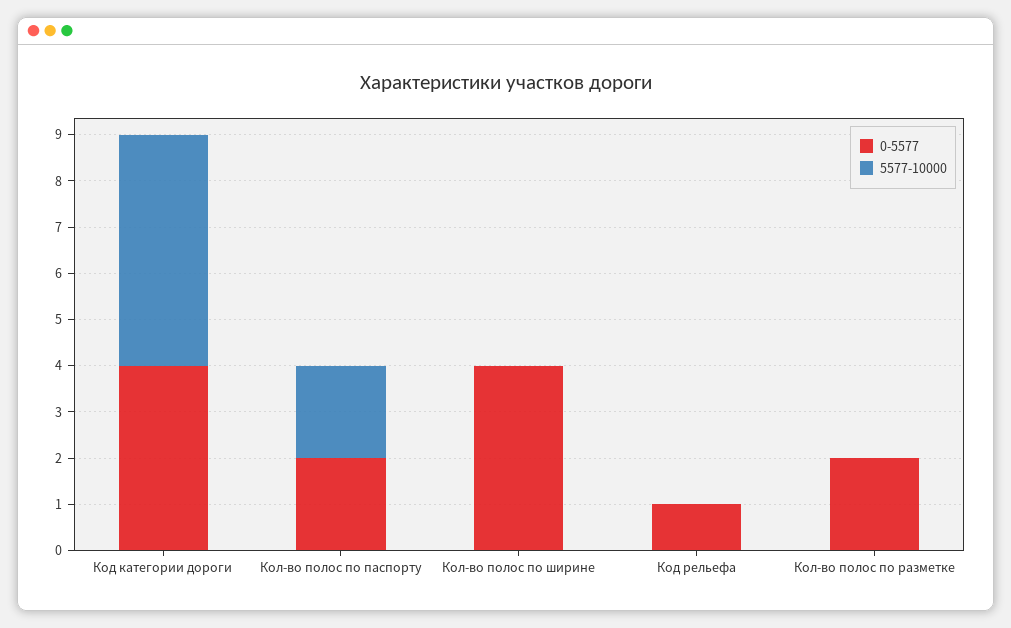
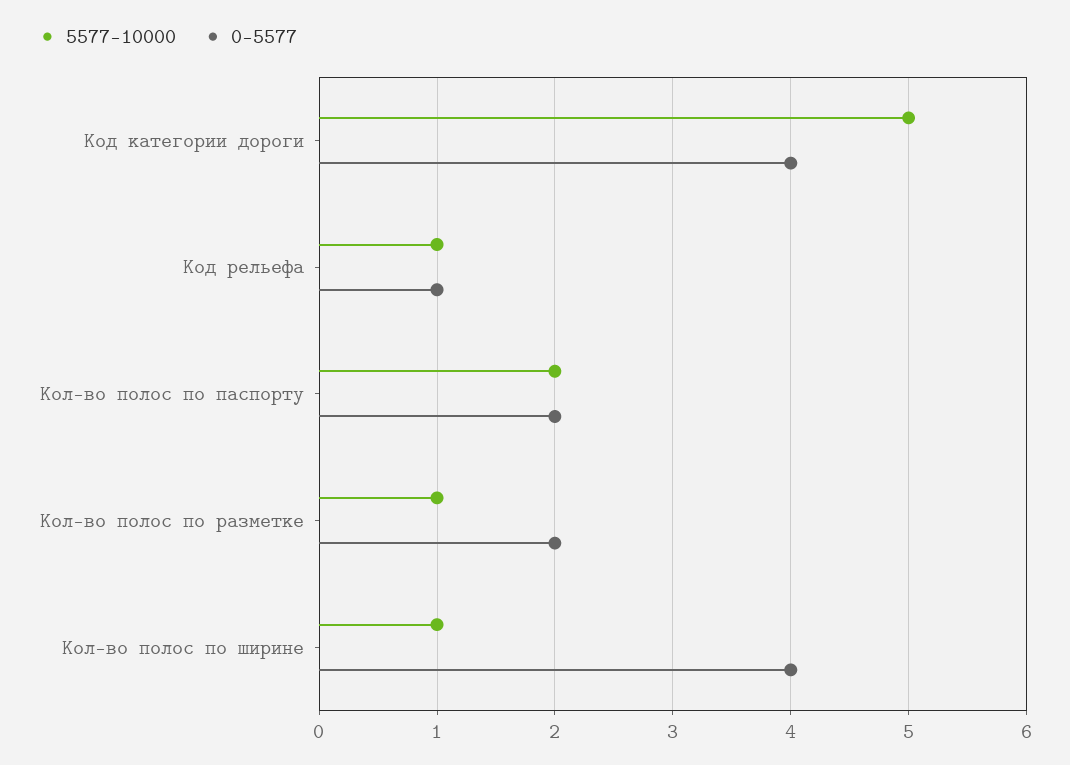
  {
    "0-5577": {
      "Код категории дороги": 4,
      "Кол-во полос по паспорту": 2,
      "Кол-во полос по ширине": 4,
      "Код рельефа": 1,
      "Кол-во полос по разметке": 2
    },
    "5577-10000": {
      "Код категории дороги": 5,
      "Кол-во полос по паспорту": 2,
-     "Кол-во полос по ширине": 0,
+     "Кол-во полос по ширине": 1,
-     "Код рельефа": 0,
+     "Код рельефа": 1,
-     "Кол-во полос по разметке": 0
+     "Кол-во полос по разметке": 1
    }
  }

